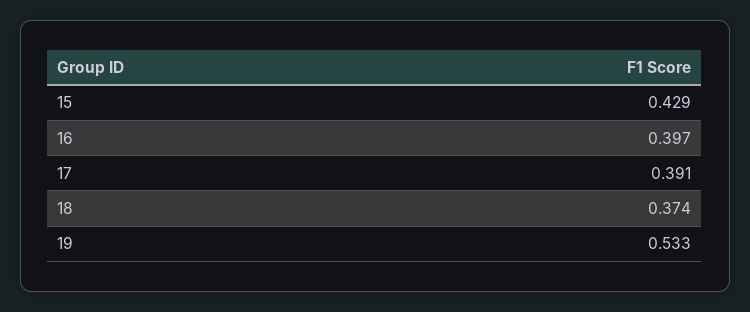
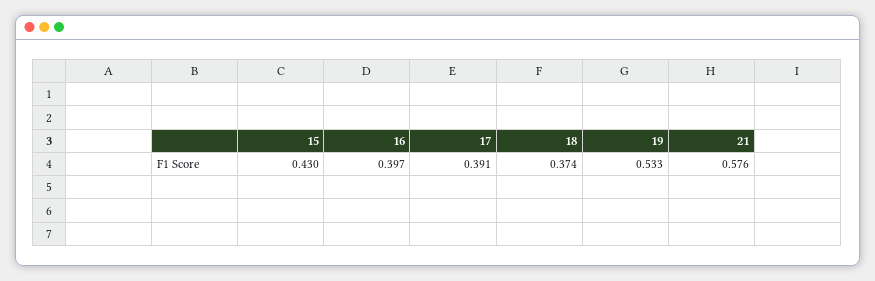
  {
-   "15": 0.429,
+   "15": 0.43,
    "16": 0.397,
    "17": 0.391,
    "18": 0.374,
-   "19": 0.533
+   "19": 0.533,
+   "21": 0.576
  }

